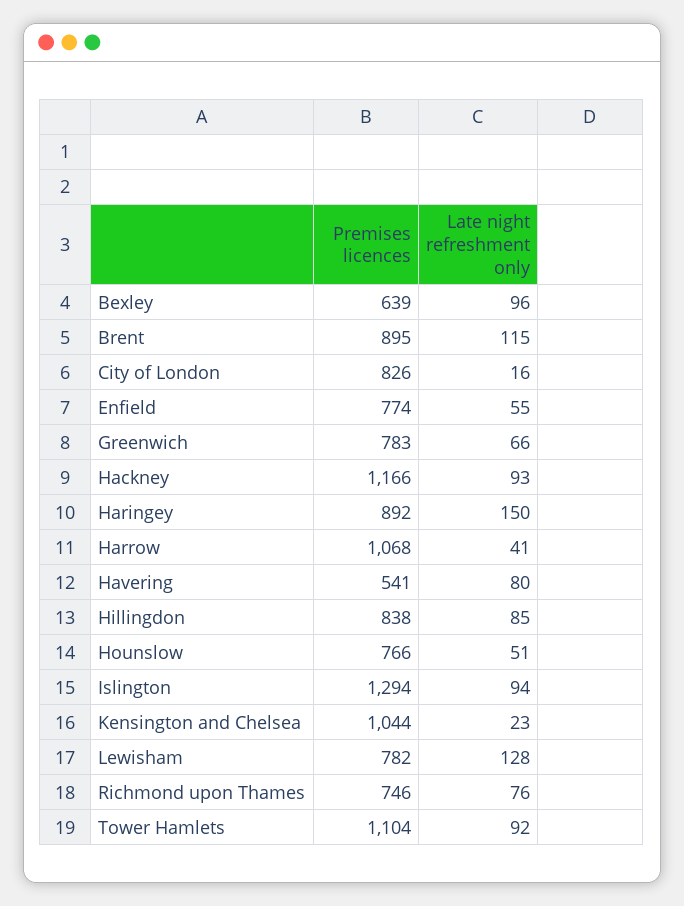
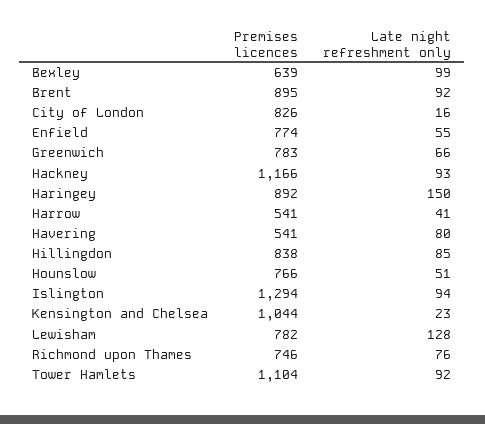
  {
    "Premises licences": {
      "Bexley": 639,
      "Brent": 895,
      "City of London": 826,
      "Enfield": 774,
      "Greenwich": 783,
      "Hackney": 1166,
      "Haringey": 892,
-     "Harrow": 1068,
+     "Harrow": 541,
      "Havering": 541,
      "Hillingdon": 838,
      "Hounslow": 766,
      "Islington": 1294,
      "Kensington and Chelsea": 1044,
      "Lewisham": 782,
      "Richmond upon Thames": 746,
      "Tower Hamlets": 1104
    },
    "Late night refreshment only": {
-     "Bexley": 96,
+     "Bexley": 99,
-     "Brent": 115,
+     "Brent": 92,
      "City of London": 16,
      "Enfield": 55,
      "Greenwich": 66,
      "Hackney": 93,
      "Haringey": 150,
      "Harrow": 41,
      "Havering": 80,
      "Hillingdon": 85,
      "Hounslow": 51,
      "Islington": 94,
      "Kensington and Chelsea": 23,
      "Lewisham": 128,
      "Richmond upon Thames": 76,
      "Tower Hamlets": 92
    }
  }

